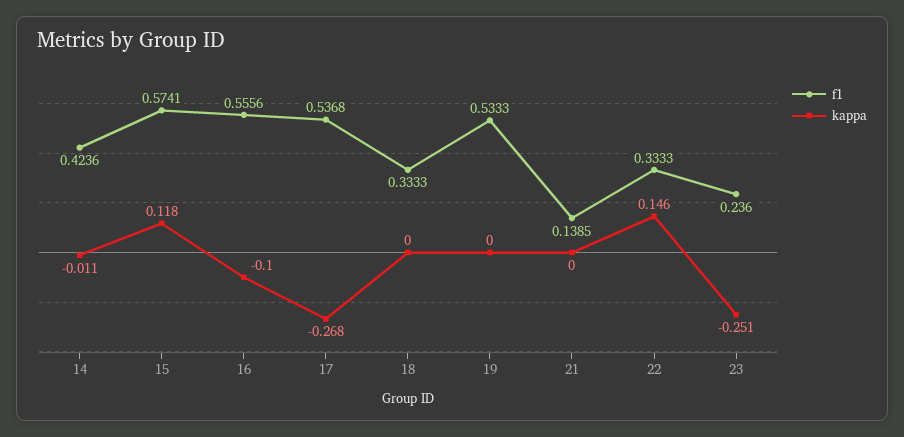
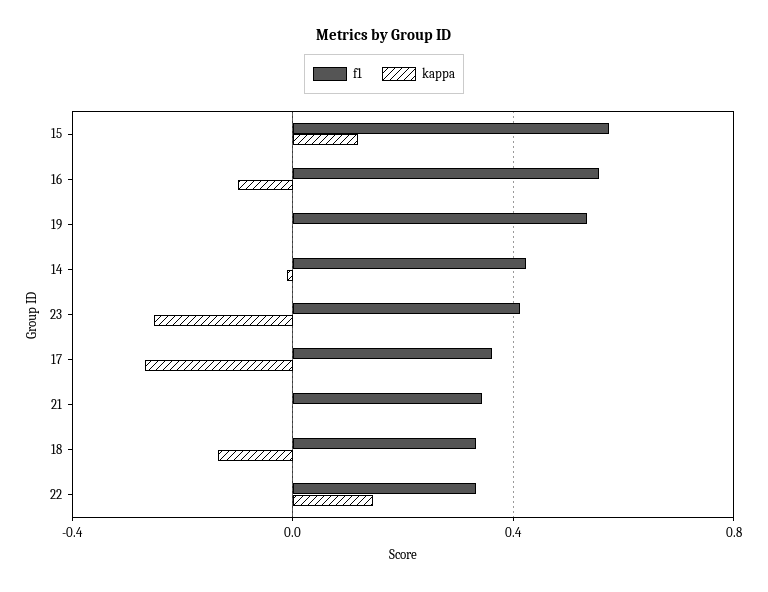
  {
    "f1": {
      "14": 0.4236,
      "15": 0.5741,
      "16": 0.5556,
-     "17": 0.5368,
+     "17": 0.35,
      "18": 0.3333,
      "19": 0.5333,
-     "21": 0.1385,
+     "21": 0.35,
      "22": 0.3333,
-     "23": 0.236
+     "23": 0.4
    },
    "kappa": {
      "14": -0.011,
      "15": 0.118,
      "16": -0.1,
      "17": -0.268,
-     "18": 0,
+     "18": -0.15,
      "19": 0,
      "21": 0,
      "22": 0.146,
      "23": -0.251
    }
  }

